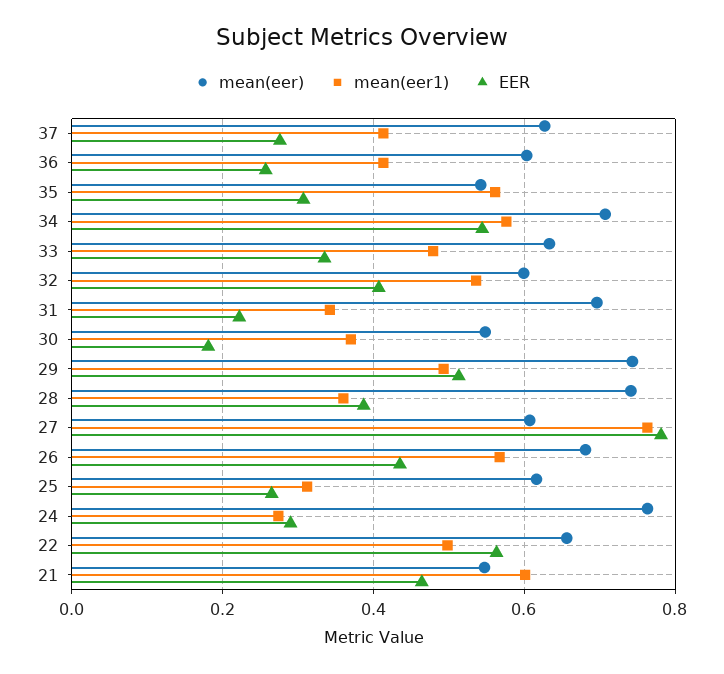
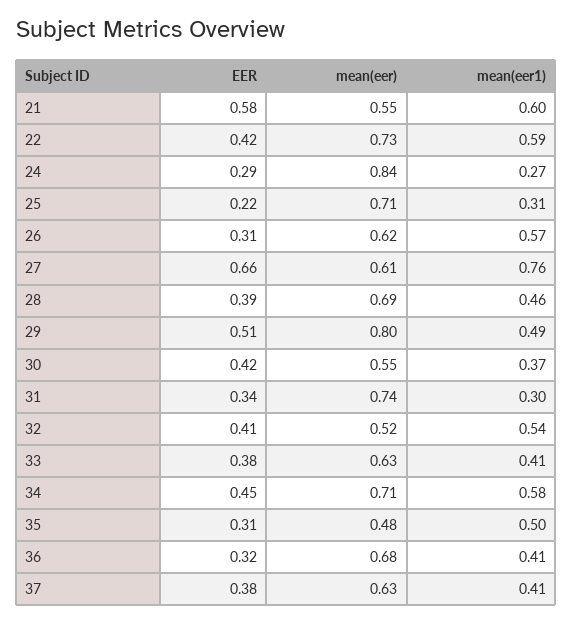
  {
    "mean(eer)": {
      "37": 0.63,
-     "36": 0.6,
+     "36": 0.68,
-     "35": 0.54,
+     "35": 0.48,
      "34": 0.71,
      "33": 0.63,
-     "32": 0.6,
+     "32": 0.52,
-     "31": 0.7,
+     "31": 0.74,
      "30": 0.55,
-     "29": 0.74,
+     "29": 0.8,
-     "28": 0.74,
+     "28": 0.69,
      "27": 0.61,
-     "26": 0.68,
+     "26": 0.62,
-     "25": 0.62,
+     "25": 0.71,
-     "24": 0.76,
+     "24": 0.84,
-     "22": 0.66,
+     "22": 0.73,
      "21": 0.55
    },
    "mean(eer1)": {
      "37": 0.41,
      "36": 0.41,
-     "35": 0.56,
+     "35": 0.5,
      "34": 0.58,
-     "33": 0.48,
+     "33": 0.41,
      "32": 0.54,
-     "31": 0.34,
+     "31": 0.3,
      "30": 0.37,
      "29": 0.49,
-     "28": 0.36,
+     "28": 0.46,
      "27": 0.76,
      "26": 0.57,
      "25": 0.31,
      "24": 0.27,
-     "22": 0.5,
+     "22": 0.59,
      "21": 0.6
    },
    "EER": {
-     "37": 0.28,
+     "37": 0.38,
-     "36": 0.26,
+     "36": 0.32,
      "35": 0.31,
-     "34": 0.54,
+     "34": 0.45,
-     "33": 0.34,
+     "33": 0.38,
      "32": 0.41,
-     "31": 0.22,
+     "31": 0.34,
-     "30": 0.18,
+     "30": 0.42,
      "29": 0.51,
      "28": 0.39,
-     "27": 0.78,
+     "27": 0.66,
-     "26": 0.44,
+     "26": 0.31,
-     "25": 0.26,
+     "25": 0.22,
      "24": 0.29,
-     "22": 0.56,
+     "22": 0.42,
-     "21": 0.46
+     "21": 0.58
    }
  }

